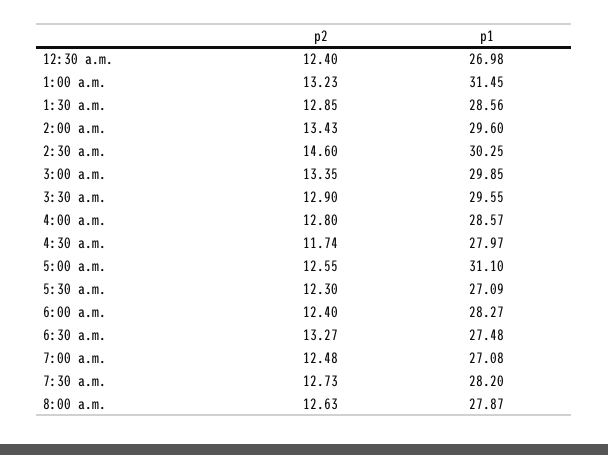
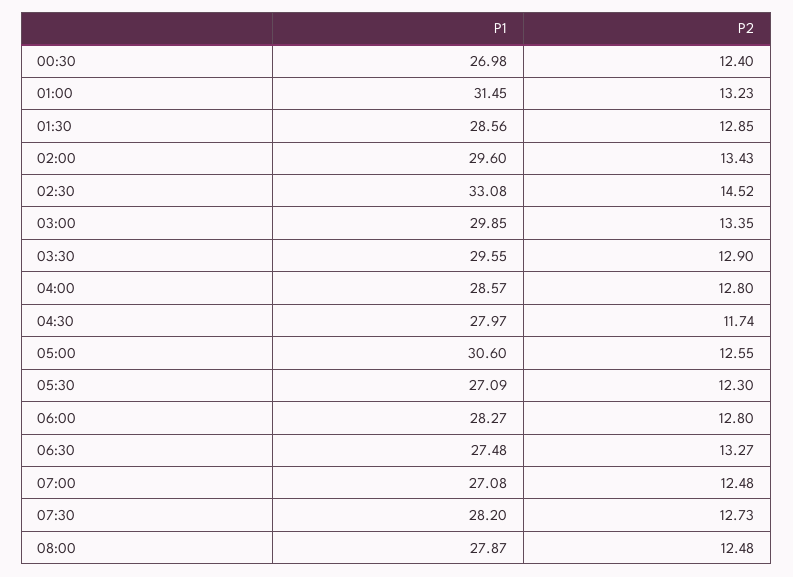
  {
    "p2": {
      "12:30 a.m.": 12.4,
      "1:00 a.m.": 13.23,
      "1:30 a.m.": 12.85,
      "2:00 a.m.": 13.43,
-     "2:30 a.m.": 14.6,
+     "2:30 a.m.": 14.52,
      "3:00 a.m.": 13.35,
      "3:30 a.m.": 12.9,
      "4:00 a.m.": 12.8,
      "4:30 a.m.": 11.74,
      "5:00 a.m.": 12.55,
      "5:30 a.m.": 12.3,
-     "6:00 a.m.": 12.4,
+     "6:00 a.m.": 12.8,
      "6:30 a.m.": 13.27,
      "7:00 a.m.": 12.48,
      "7:30 a.m.": 12.73,
-     "8:00 a.m.": 12.63
+     "8:00 a.m.": 12.48
    },
    "p1": {
      "12:30 a.m.": 26.98,
      "1:00 a.m.": 31.45,
      "1:30 a.m.": 28.56,
      "2:00 a.m.": 29.6,
-     "2:30 a.m.": 30.25,
+     "2:30 a.m.": 33.08,
      "3:00 a.m.": 29.85,
      "3:30 a.m.": 29.55,
      "4:00 a.m.": 28.57,
      "4:30 a.m.": 27.97,
-     "5:00 a.m.": 31.1,
+     "5:00 a.m.": 30.6,
      "5:30 a.m.": 27.09,
      "6:00 a.m.": 28.27,
      "6:30 a.m.": 27.48,
      "7:00 a.m.": 27.08,
      "7:30 a.m.": 28.2,
      "8:00 a.m.": 27.87
    }
  }

